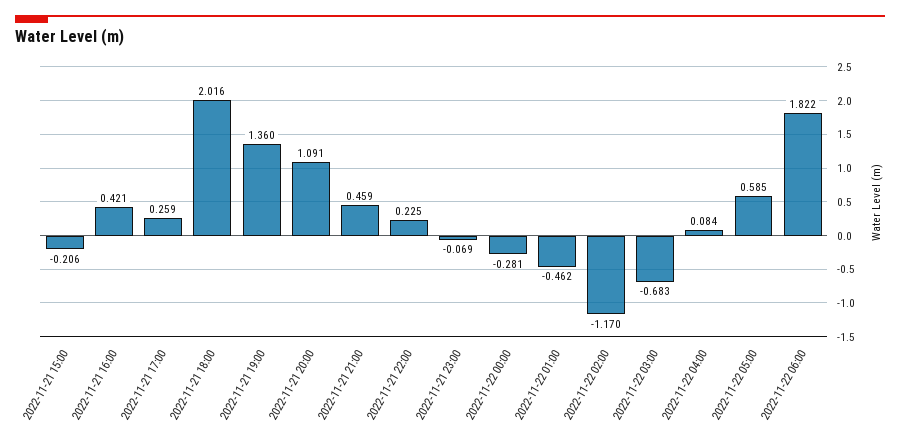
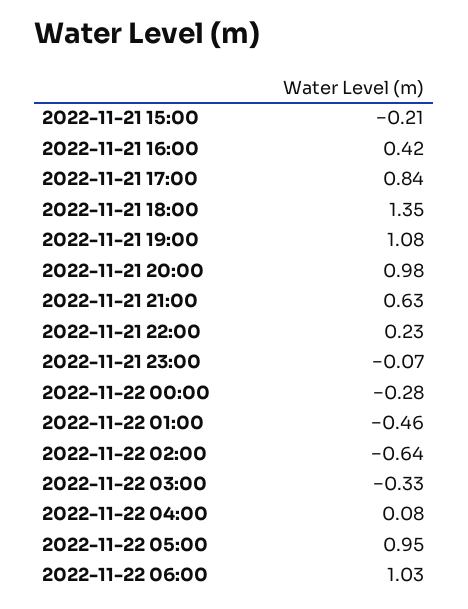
  {
    "2022-11-21 15:00": -0.206,
    "2022-11-21 16:00": 0.421,
-   "2022-11-21 17:00": 0.259,
+   "2022-11-21 17:00": 0.84,
-   "2022-11-21 18:00": 2.016,
+   "2022-11-21 18:00": 1.35,
-   "2022-11-21 19:00": 1.36,
+   "2022-11-21 19:00": 1.08,
-   "2022-11-21 20:00": 1.091,
+   "2022-11-21 20:00": 0.98,
-   "2022-11-21 21:00": 0.459,
+   "2022-11-21 21:00": 0.63,
    "2022-11-21 22:00": 0.225,
    "2022-11-21 23:00": -0.069,
    "2022-11-22 00:00": -0.281,
    "2022-11-22 01:00": -0.462,
-   "2022-11-22 02:00": -1.17,
+   "2022-11-22 02:00": -0.64,
-   "2022-11-22 03:00": -0.683,
+   "2022-11-22 03:00": -0.33,
    "2022-11-22 04:00": 0.084,
-   "2022-11-22 05:00": 0.585,
+   "2022-11-22 05:00": 0.95,
-   "2022-11-22 06:00": 1.822
+   "2022-11-22 06:00": 1.03
  }

